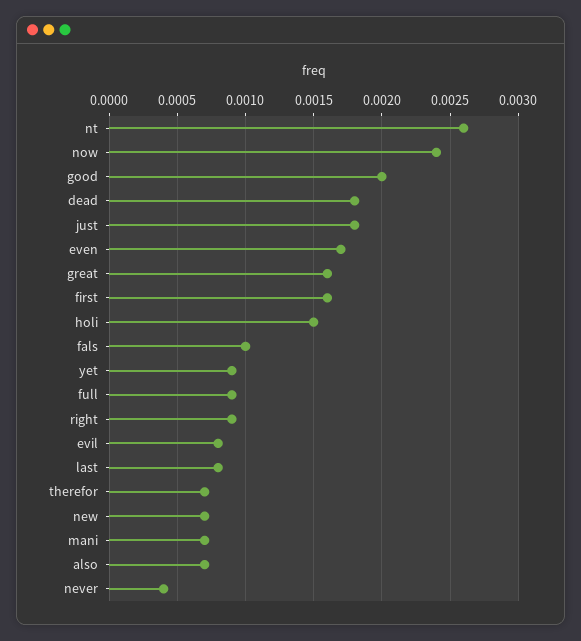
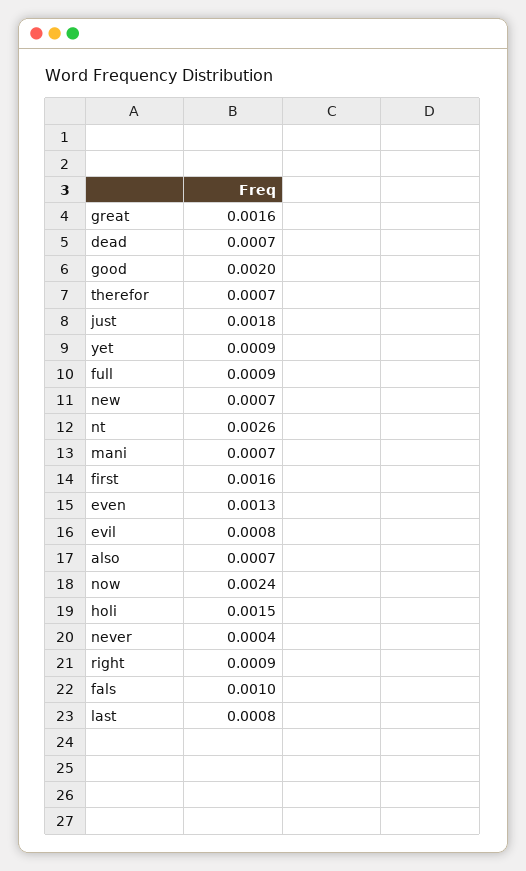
  {
    "nt": 0.0026,
    "now": 0.0024,
    "good": 0.002,
-   "dead": 0.0018,
+   "dead": 0.0007,
    "just": 0.0018,
-   "even": 0.0017,
+   "even": 0.0013,
    "great": 0.0016,
    "first": 0.0016,
    "holi": 0.0015,
    "fals": 0.001,
    "yet": 0.0009,
    "full": 0.0009,
    "right": 0.0009,
    "evil": 0.0008,
    "last": 0.0008,
    "therefor": 0.0007,
    "new": 0.0007,
    "mani": 0.0007,
    "also": 0.0007,
    "never": 0.0004
  }

